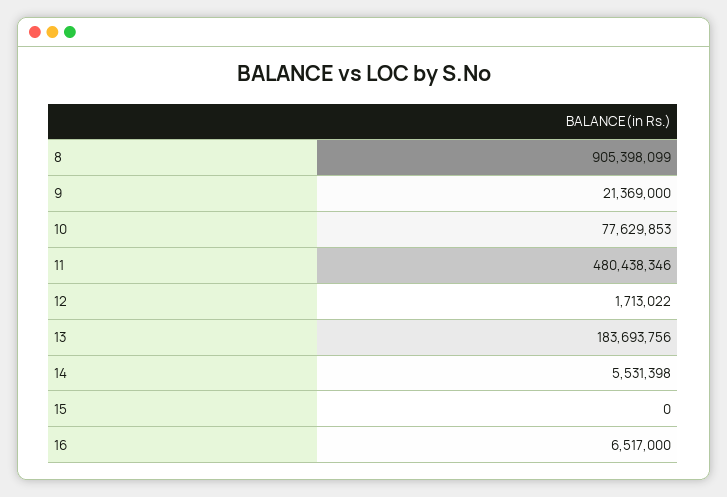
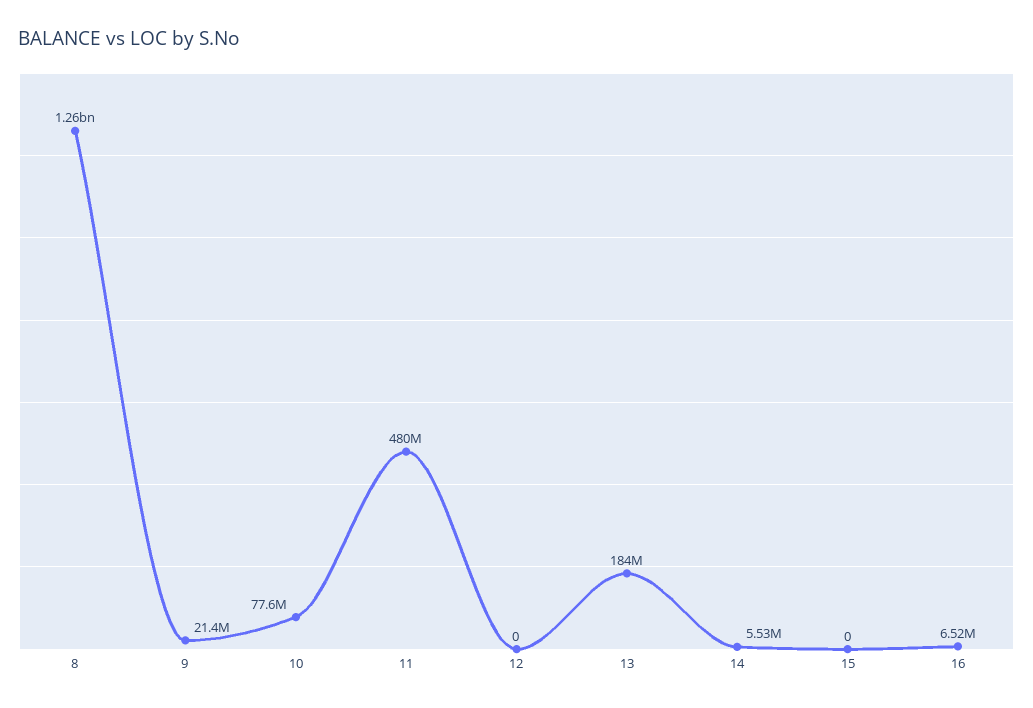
  {
-   "8": 905398099,
+   "8": 1260000000,
    "9": 21369000,
    "10": 77629853,
    "11": 480438346,
-   "12": 1713022,
+   "12": 0,
    "13": 183693756,
    "14": 5531398,
    "15": 0,
    "16": 6517000
  }

